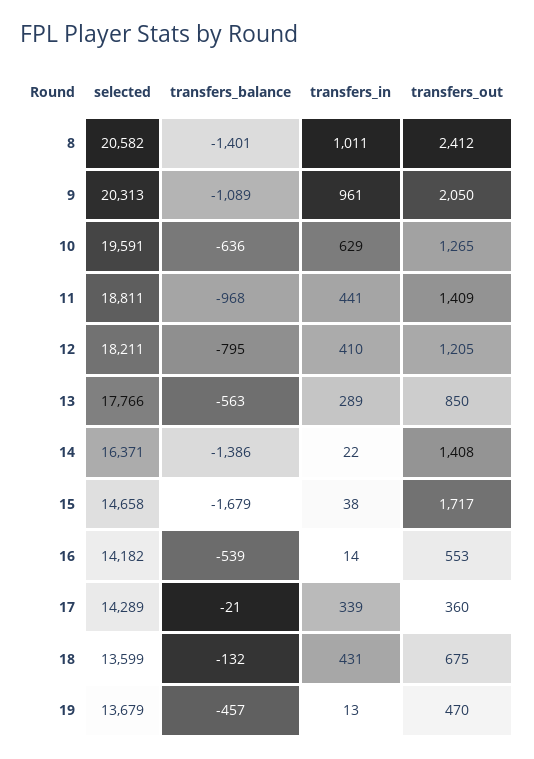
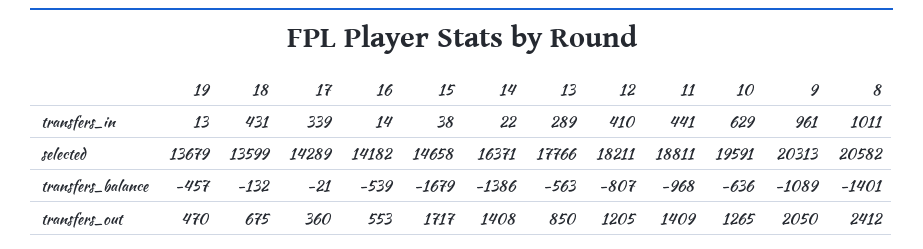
  {
    "selected": {
      "8": 20582,
      "9": 20313,
      "10": 19591,
      "11": 18811,
      "12": 18211,
      "13": 17766,
      "14": 16371,
      "15": 14658,
      "16": 14182,
      "17": 14289,
      "18": 13599,
      "19": 13679
    },
    "transfers_balance": {
      "8": -1401,
      "9": -1089,
      "10": -636,
      "11": -968,
-     "12": -795,
+     "12": -807,
      "13": -563,
      "14": -1386,
      "15": -1679,
      "16": -539,
      "17": -21,
      "18": -132,
      "19": -457
    },
    "transfers_in": {
      "8": 1011,
      "9": 961,
      "10": 629,
      "11": 441,
      "12": 410,
      "13": 289,
      "14": 22,
      "15": 38,
      "16": 14,
      "17": 339,
      "18": 431,
      "19": 13
    },
    "transfers_out": {
      "8": 2412,
      "9": 2050,
      "10": 1265,
      "11": 1409,
      "12": 1205,
      "13": 850,
      "14": 1408,
      "15": 1717,
      "16": 553,
      "17": 360,
      "18": 675,
      "19": 470
    }
  }

